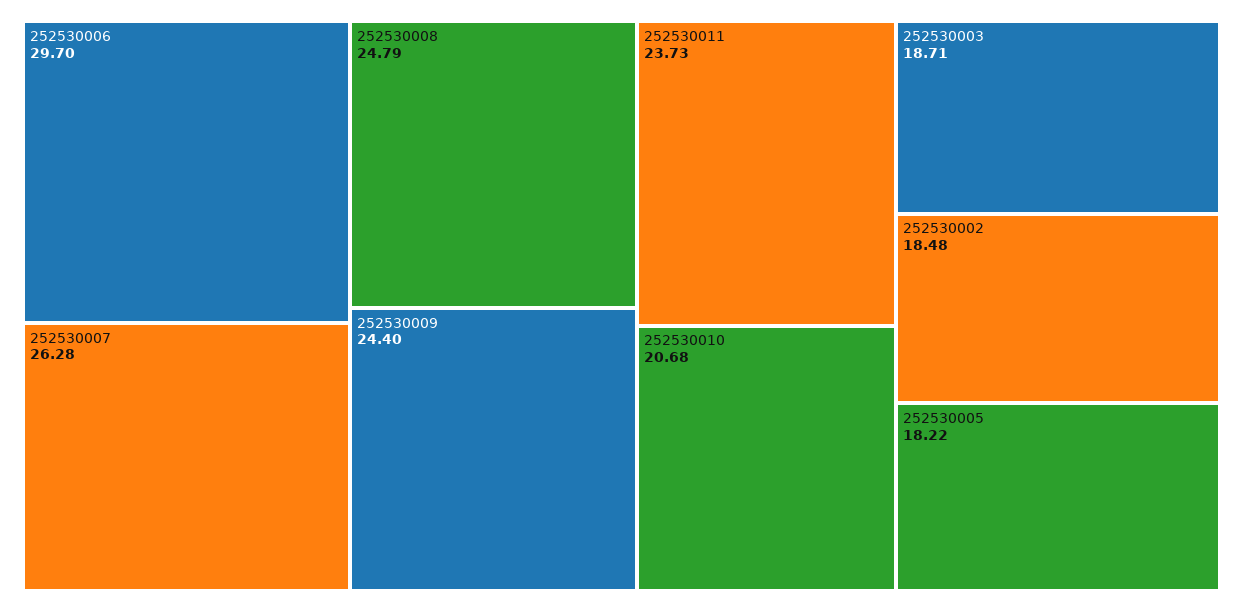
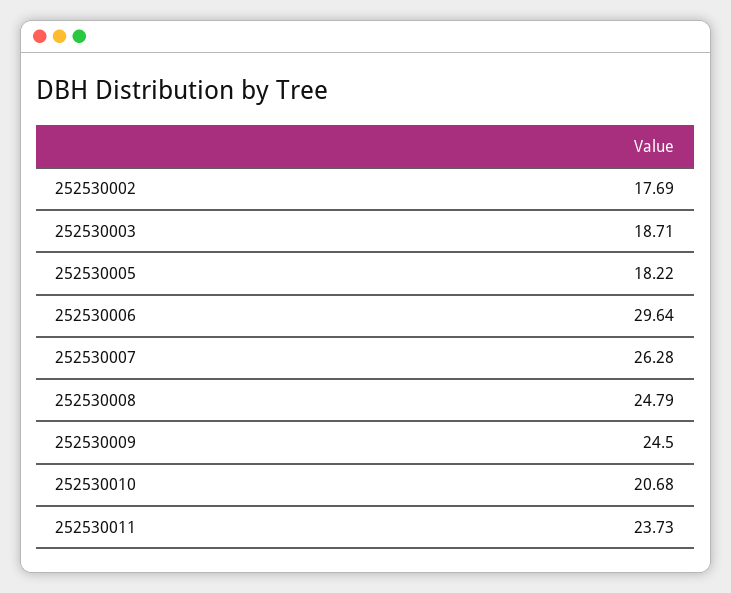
  {
-   "252530006": 29.7,
+   "252530006": 29.64,
    "252530007": 26.28,
    "252530008": 24.79,
-   "252530009": 24.4,
+   "252530009": 24.5,
    "252530011": 23.73,
    "252530010": 20.68,
    "252530003": 18.71,
-   "252530002": 18.48,
+   "252530002": 17.69,
    "252530005": 18.22
  }

